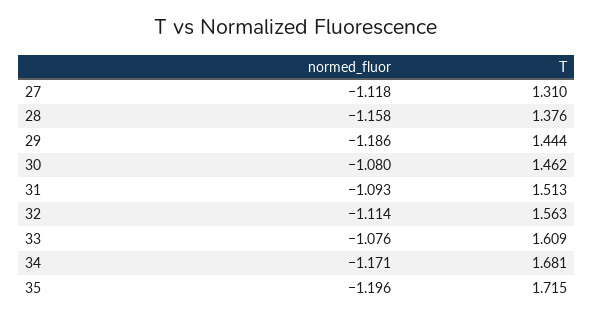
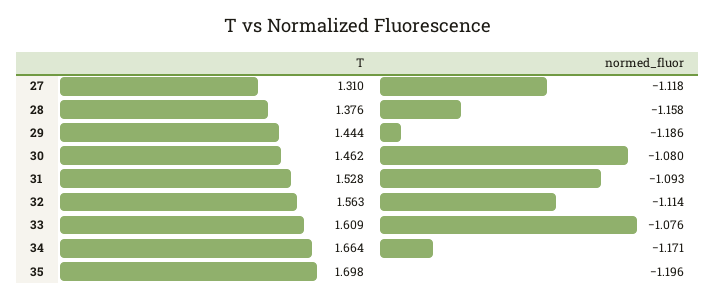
  {
    "normed_fluor": {
      "27": -1.118,
      "28": -1.158,
      "29": -1.186,
      "30": -1.08,
      "31": -1.093,
      "32": -1.114,
      "33": -1.076,
      "34": -1.171,
      "35": -1.196
    },
    "T": {
      "27": 1.31,
      "28": 1.376,
      "29": 1.444,
      "30": 1.462,
-     "31": 1.513,
+     "31": 1.528,
      "32": 1.563,
      "33": 1.609,
-     "34": 1.681,
+     "34": 1.664,
-     "35": 1.715
+     "35": 1.698
    }
  }

